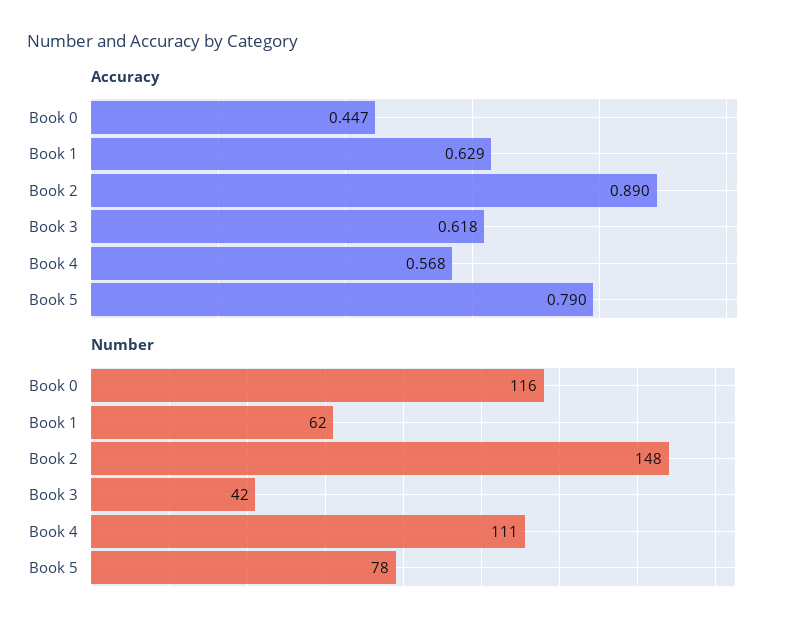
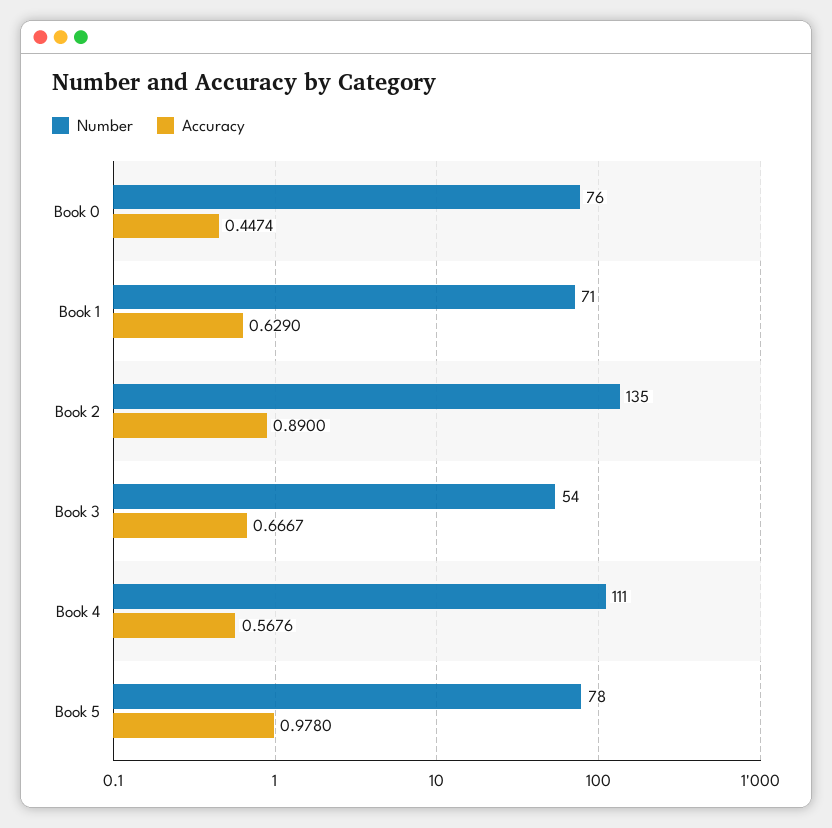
  {
    "Accuracy": {
      "Book 0": 0.4474,
      "Book 1": 0.629,
      "Book 2": 0.89,
-     "Book 3": 0.618,
+     "Book 3": 0.6667,
      "Book 4": 0.5676,
-     "Book 5": 0.79
+     "Book 5": 0.978
    },
    "Number": {
-     "Book 0": 116,
+     "Book 0": 76,
-     "Book 1": 62,
+     "Book 1": 71,
-     "Book 2": 148,
+     "Book 2": 135,
-     "Book 3": 42,
+     "Book 3": 54,
      "Book 4": 111,
      "Book 5": 78
    }
  }

